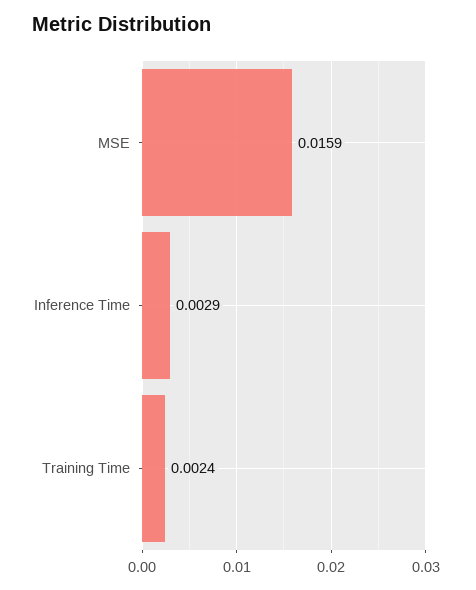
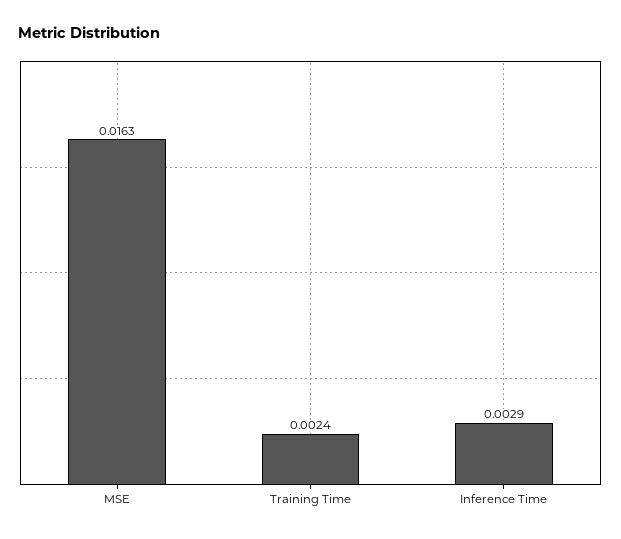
  {
-   "MSE": 0.0159,
+   "MSE": 0.0163,
    "Inference Time": 0.0029,
    "Training Time": 0.0024
  }

